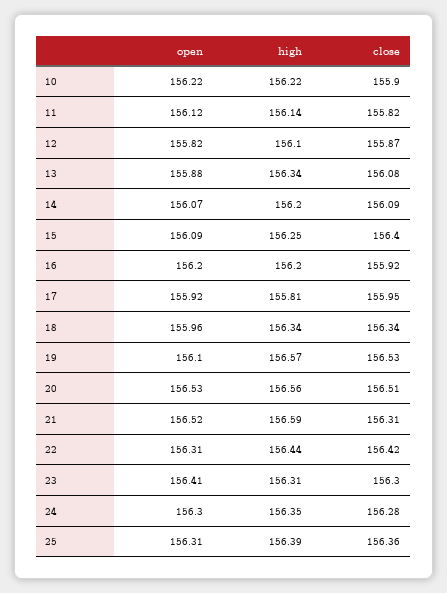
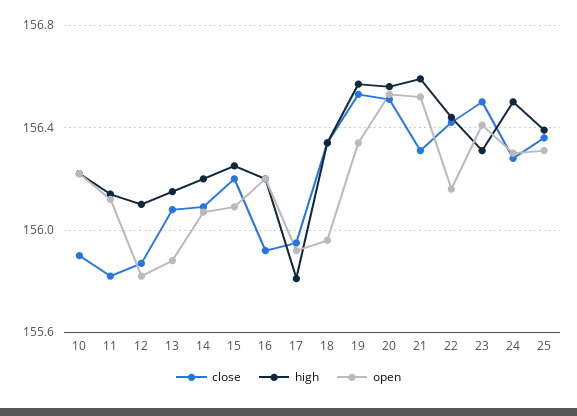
  {
    "open": {
      "10": 156.22,
      "11": 156.12,
      "12": 155.82,
      "13": 155.88,
      "14": 156.07,
      "15": 156.09,
      "16": 156.2,
      "17": 155.92,
      "18": 155.96,
-     "19": 156.1,
+     "19": 156.35,
      "20": 156.53,
      "21": 156.52,
-     "22": 156.31,
+     "22": 156.15,
      "23": 156.41,
      "24": 156.3,
      "25": 156.31
    },
    "high": {
      "10": 156.22,
      "11": 156.14,
      "12": 156.1,
-     "13": 156.34,
+     "13": 156.15,
      "14": 156.2,
      "15": 156.25,
      "16": 156.2,
      "17": 155.81,
      "18": 156.34,
      "19": 156.57,
      "20": 156.56,
      "21": 156.59,
      "22": 156.44,
      "23": 156.31,
-     "24": 156.35,
+     "24": 156.5,
      "25": 156.39
    },
    "close": {
      "10": 155.9,
      "11": 155.82,
      "12": 155.87,
      "13": 156.08,
      "14": 156.09,
-     "15": 156.4,
+     "15": 156.2,
      "16": 155.92,
      "17": 155.95,
      "18": 156.34,
      "19": 156.53,
      "20": 156.51,
      "21": 156.31,
      "22": 156.42,
-     "23": 156.3,
+     "23": 156.5,
      "24": 156.28,
      "25": 156.36
    }
  }

